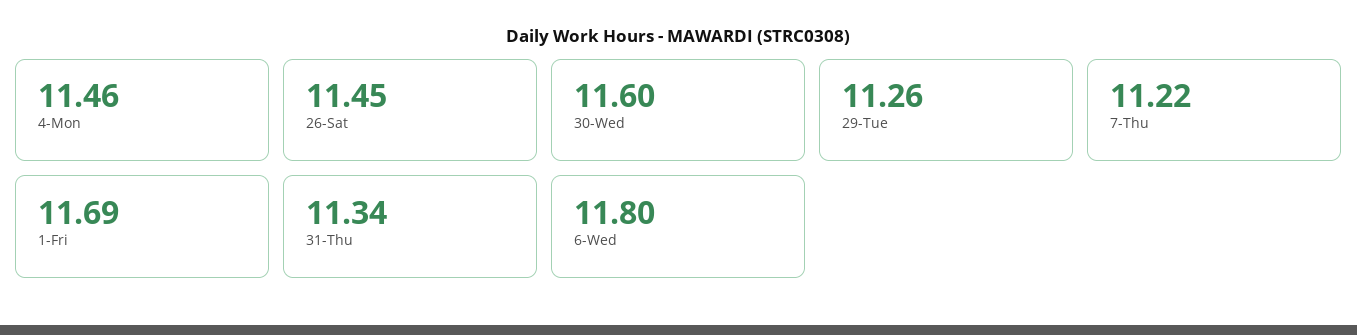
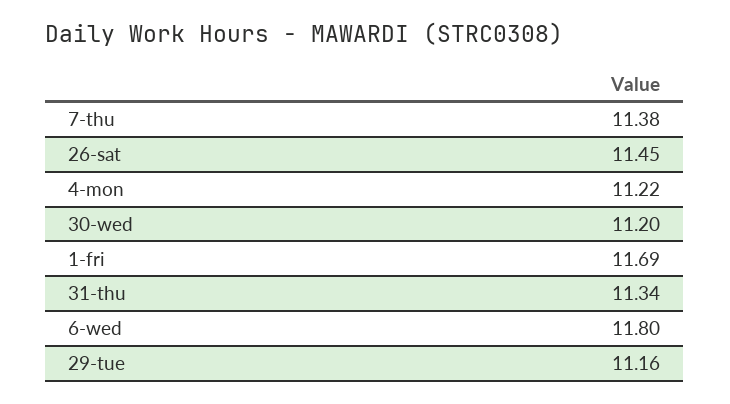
  {
-   "4-Mon": 11.46,
+   "4-Mon": 11.22,
    "26-Sat": 11.45,
-   "30-Wed": 11.6,
+   "30-Wed": 11.2,
-   "29-Tue": 11.26,
+   "29-Tue": 11.16,
-   "7-Thu": 11.22,
+   "7-Thu": 11.38,
    "1-Fri": 11.69,
    "31-Thu": 11.34,
    "6-Wed": 11.8
  }

